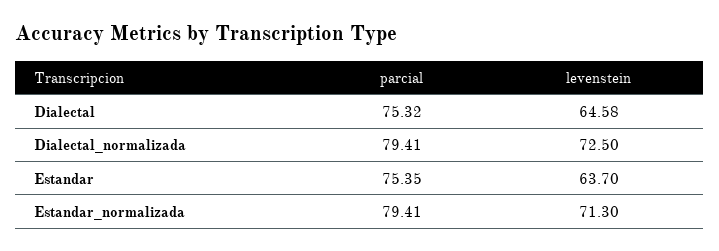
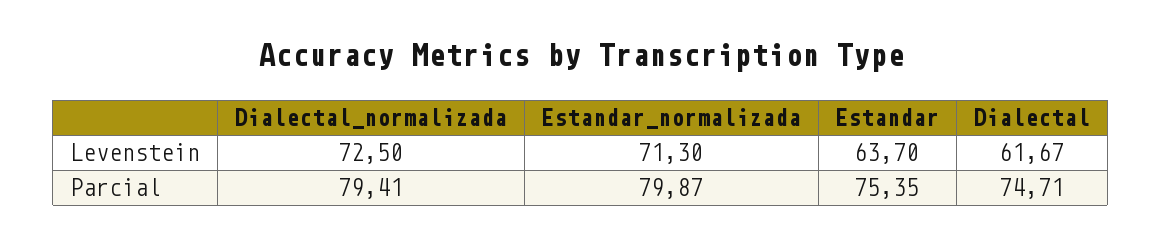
  {
    "parcial": {
-     "Dialectal": 75.32,
+     "Dialectal": 74.71,
      "Dialectal_normalizada": 79.41,
      "Estandar": 75.35,
-     "Estandar_normalizada": 79.41
+     "Estandar_normalizada": 79.87
    },
    "levenstein": {
-     "Dialectal": 64.58,
+     "Dialectal": 61.67,
      "Dialectal_normalizada": 72.5,
      "Estandar": 63.7,
      "Estandar_normalizada": 71.3
    }
  }

